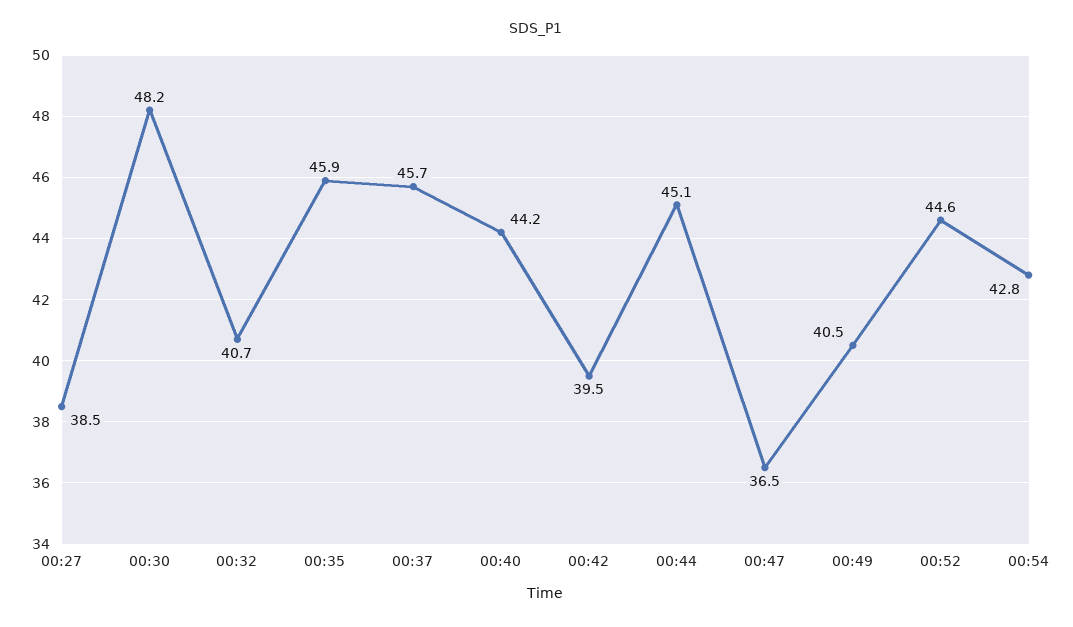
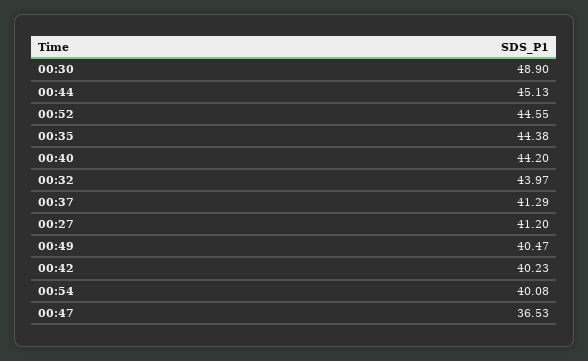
  {
-   "00:27": 38.5,
+   "00:27": 41.2,
-   "00:30": 48.2,
+   "00:30": 48.9,
-   "00:32": 40.7,
+   "00:32": 43.97,
-   "00:35": 45.9,
+   "00:35": 44.38,
-   "00:37": 45.7,
+   "00:37": 41.29,
    "00:40": 44.2,
-   "00:42": 39.5,
+   "00:42": 40.23,
    "00:44": 45.13,
    "00:47": 36.53,
    "00:49": 40.47,
    "00:52": 44.55,
-   "00:54": 42.8
+   "00:54": 40.08
  }

